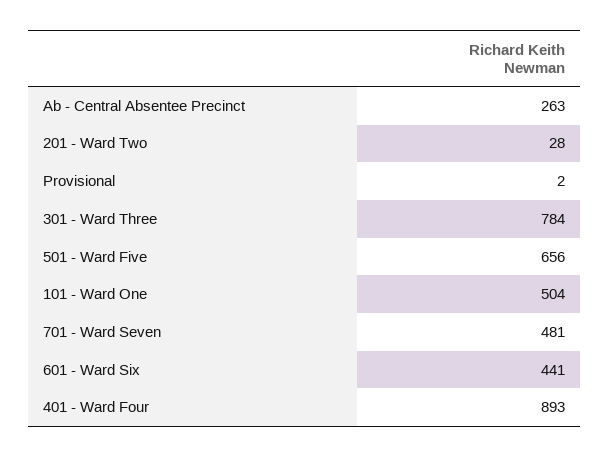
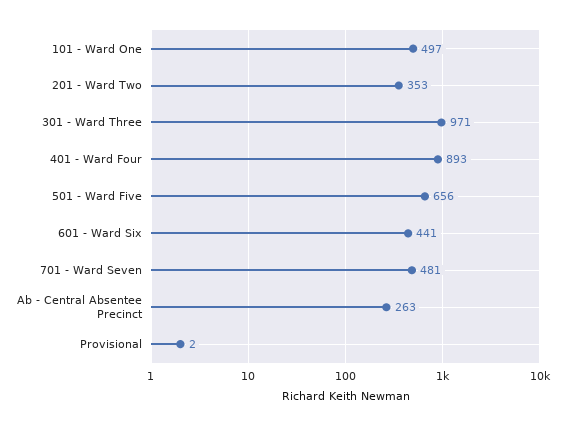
  {
    "Ab - Central Absentee Precinct": 263,
-   "201 - Ward Two": 28,
+   "201 - Ward Two": 353,
    "Provisional": 2,
-   "301 - Ward Three": 784,
+   "301 - Ward Three": 971,
    "501 - Ward Five": 656,
-   "101 - Ward One": 504,
+   "101 - Ward One": 497,
    "701 - Ward Seven": 481,
    "601 - Ward Six": 441,
    "401 - Ward Four": 893
  }

